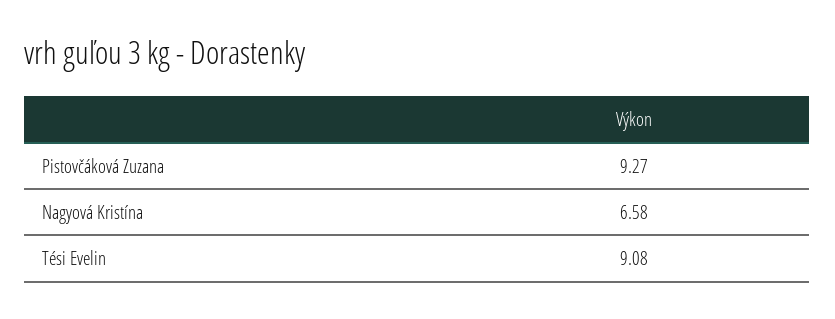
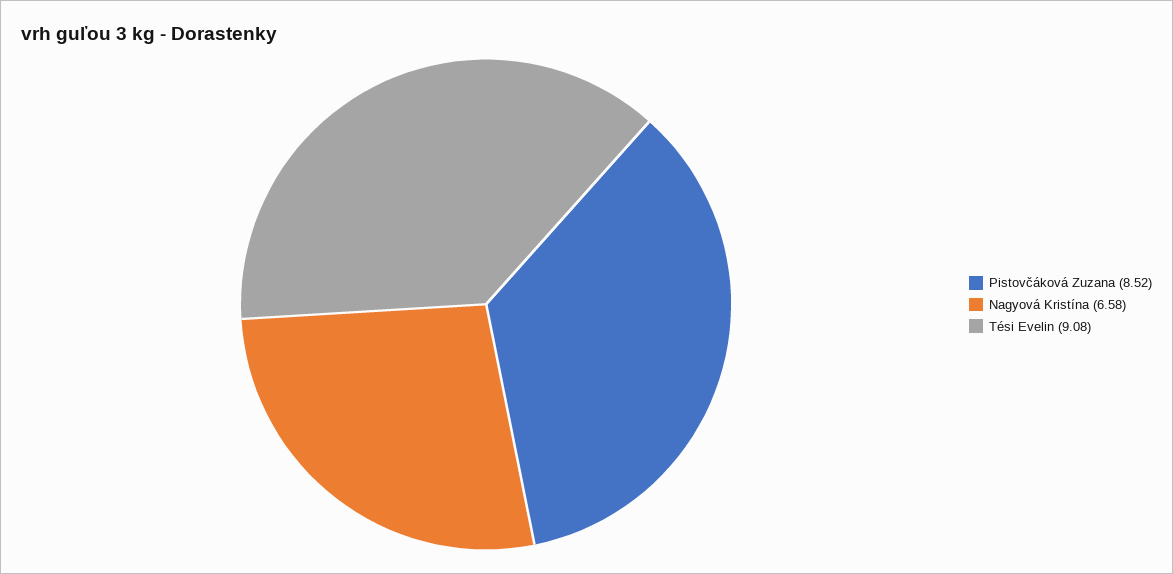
  {
-   "Pistovčáková Zuzana": 9.27,
+   "Pistovčáková Zuzana": 8.52,
    "Nagyová Kristína": 6.58,
    "Tési Evelin": 9.08
  }

